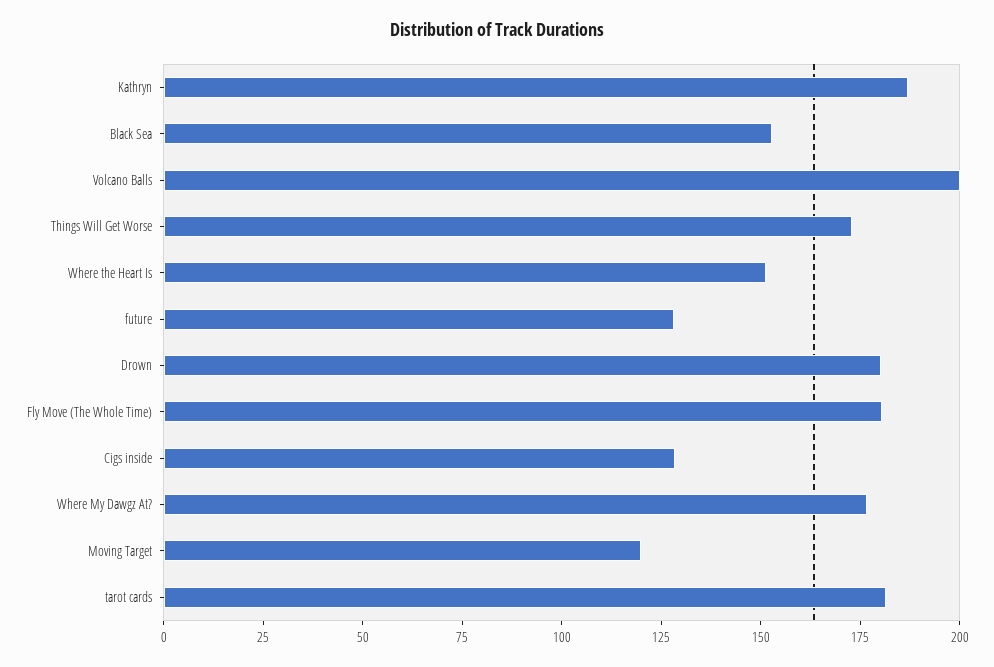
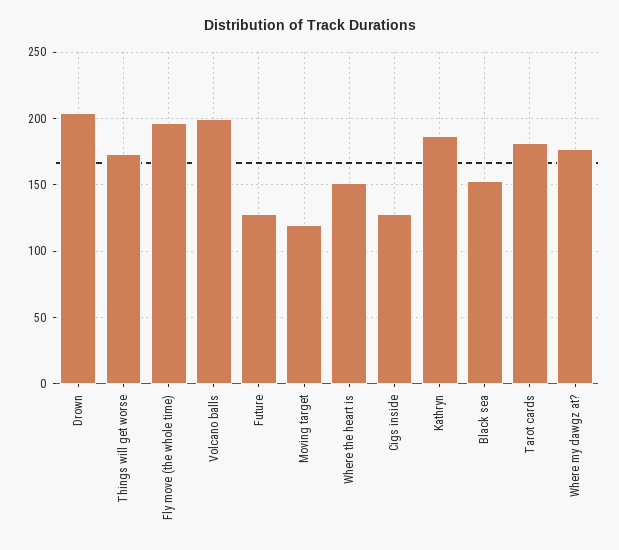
  {
    "Kathryn": 185,
    "Black Sea": 155,
    "Volcano Balls": 200,
    "Things Will Get Worse": 175,
    "Where the Heart Is": 150,
    "future": 130,
-   "Drown": 180,
+   "Drown": 205,
-   "Fly Move (The Whole Time)": 180,
+   "Fly Move (The Whole Time)": 195,
    "Cigs inside": 130,
    "Where My Dawgz At?": 175,
    "Moving Target": 120,
    "tarot cards": 180
  }

